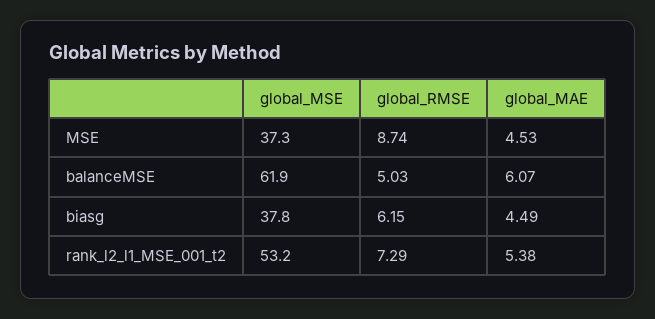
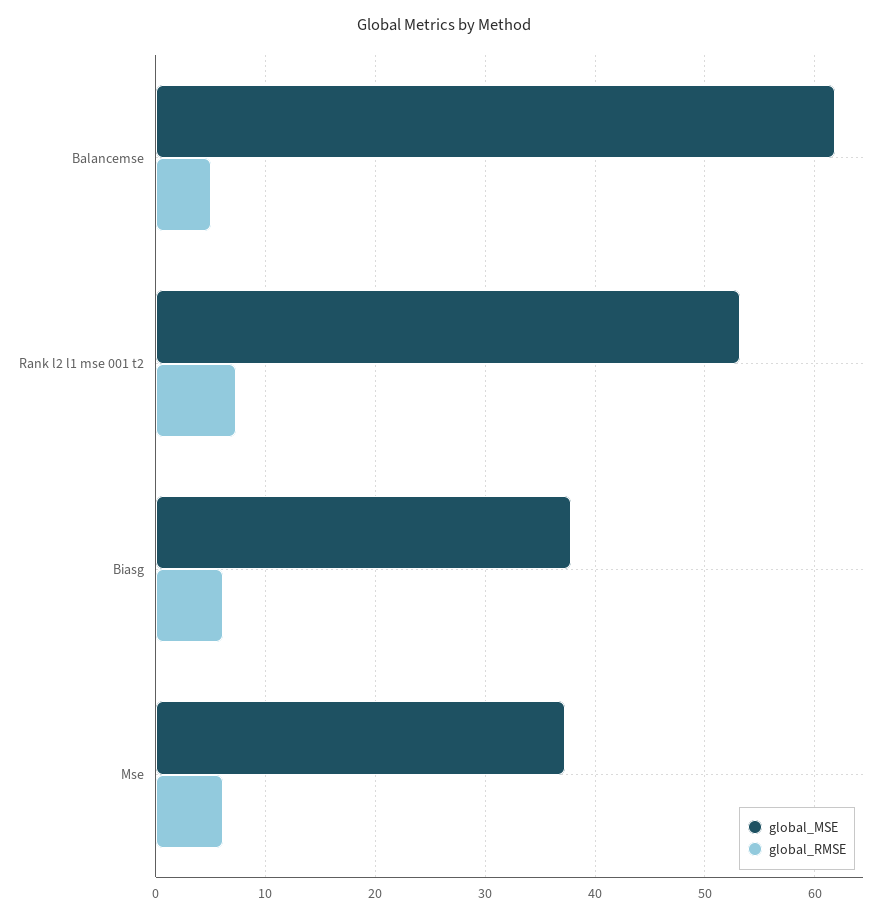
  {
    "global_MSE": {
      "MSE": 37.3,
      "balanceMSE": 61.9,
      "biasg": 37.8,
      "rank_l2_l1_MSE_001_t2": 53.2
    },
    "global_RMSE": {
-     "MSE": 8.74,
+     "MSE": 6,
      "balanceMSE": 5.03,
      "biasg": 6.15,
      "rank_l2_l1_MSE_001_t2": 7.29
-   },
+   }
-   "global_MAE": {
-     "MSE": 4.53,
-     "balanceMSE": 6.07,
-     "biasg": 4.49,
-     "rank_l2_l1_MSE_001_t2": 5.38
-   }
  }

